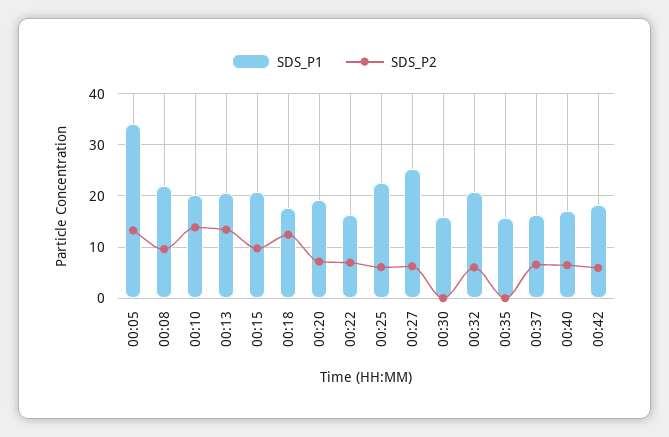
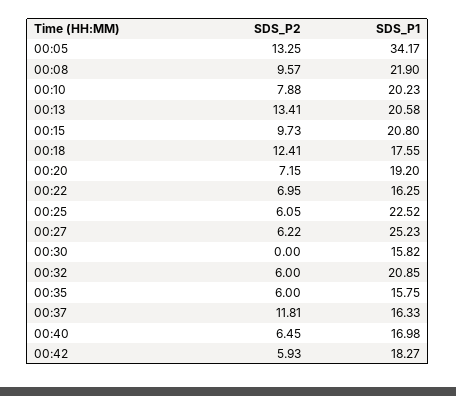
  {
    "SDS_P1": {
      "00:05": 34.17,
      "00:08": 21.9,
      "00:10": 20.23,
      "00:13": 20.58,
      "00:15": 20.8,
      "00:18": 17.55,
      "00:20": 19.2,
      "00:22": 16.25,
      "00:25": 22.52,
      "00:27": 25.23,
      "00:30": 15.82,
      "00:32": 20.85,
      "00:35": 15.75,
      "00:37": 16.33,
      "00:40": 16.98,
      "00:42": 18.27
    },
    "SDS_P2": {
      "00:05": 13.25,
      "00:08": 9.57,
-     "00:10": 14,
+     "00:10": 7.88,
      "00:13": 13.41,
      "00:15": 9.73,
      "00:18": 12.41,
      "00:20": 7.15,
      "00:22": 6.95,
      "00:25": 6.05,
      "00:27": 6.22,
      "00:30": 0,
      "00:32": 6,
-     "00:35": 0,
+     "00:35": 6,
-     "00:37": 6,
+     "00:37": 11.81,
      "00:40": 6.45,
      "00:42": 5.93
    }
  }

